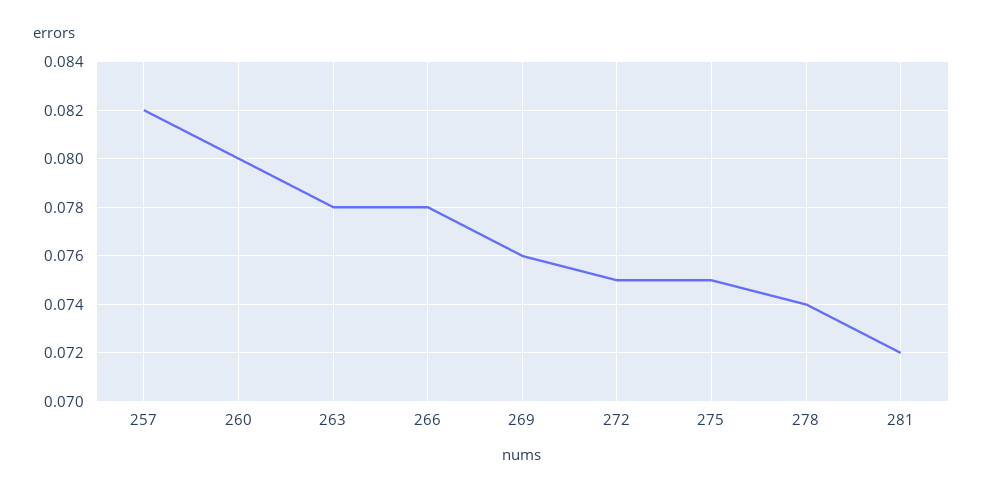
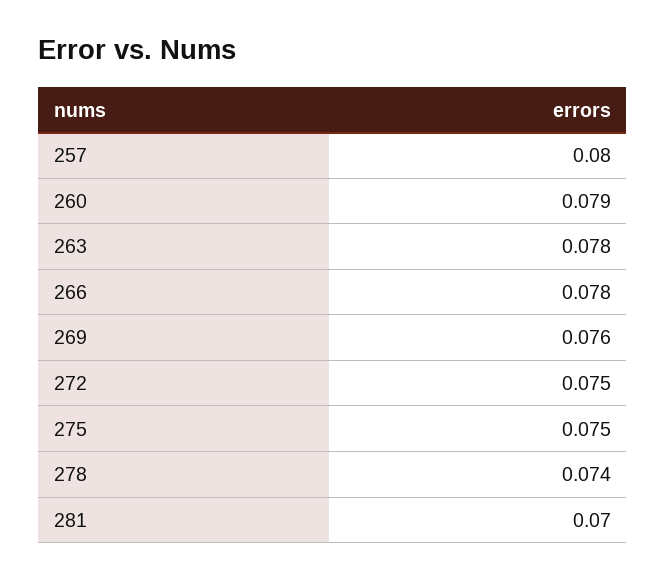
  {
-   "257": 0.082,
+   "257": 0.08,
-   "260": 0.08,
+   "260": 0.079,
    "263": 0.078,
    "266": 0.078,
    "269": 0.076,
    "272": 0.075,
    "275": 0.075,
    "278": 0.074,
-   "281": 0.072
+   "281": 0.07
  }

